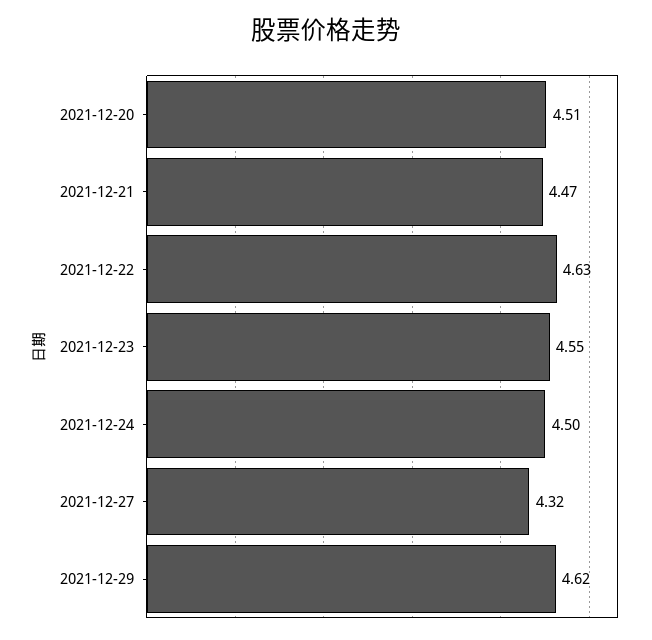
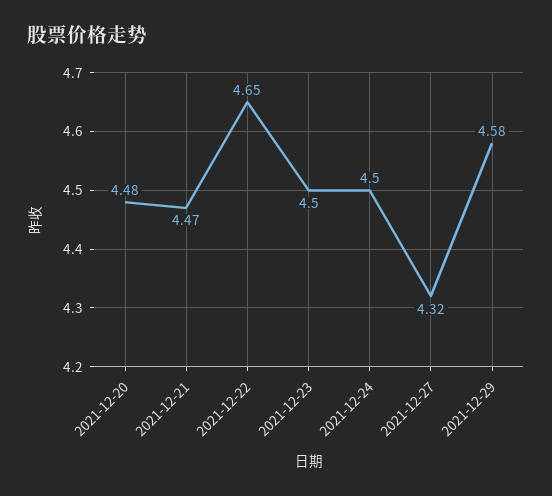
  {
-   "2021-12-20": 4.51,
+   "2021-12-20": 4.48,
    "2021-12-21": 4.47,
-   "2021-12-22": 4.63,
+   "2021-12-22": 4.65,
-   "2021-12-23": 4.55,
+   "2021-12-23": 4.5,
    "2021-12-24": 4.5,
    "2021-12-27": 4.32,
-   "2021-12-29": 4.62
+   "2021-12-29": 4.58
  }

